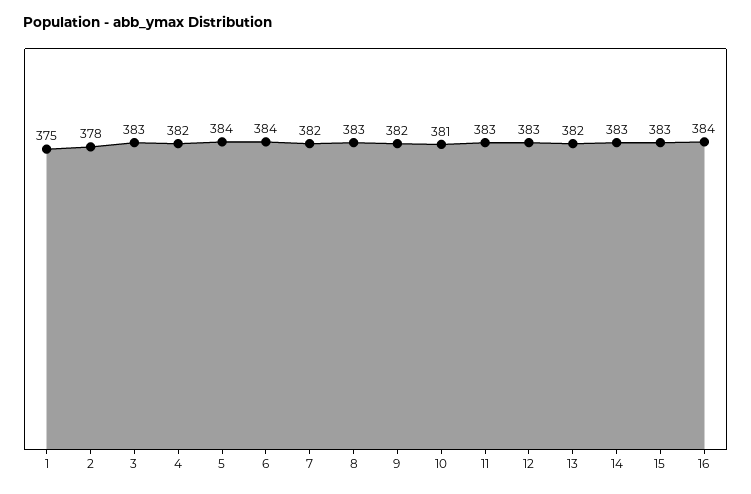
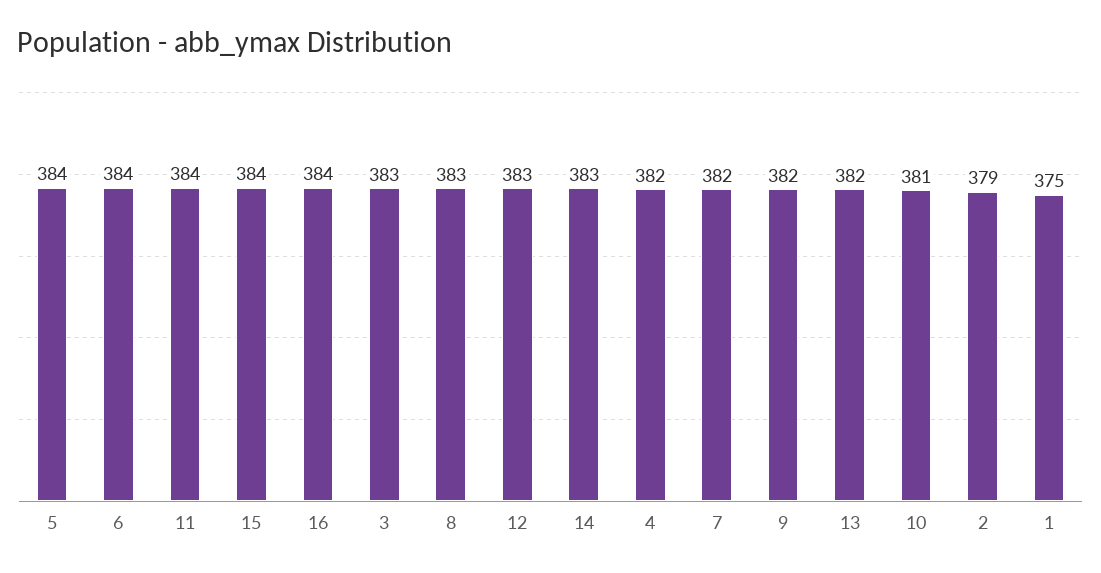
  {
    "1": 375,
-   "2": 378,
+   "2": 379,
    "3": 383,
    "4": 382,
    "5": 384,
    "6": 384,
    "7": 382,
    "8": 383,
    "9": 382,
    "10": 381,
-   "11": 383,
+   "11": 384,
    "12": 383,
    "13": 382,
    "14": 383,
-   "15": 383,
+   "15": 384,
    "16": 384
  }

